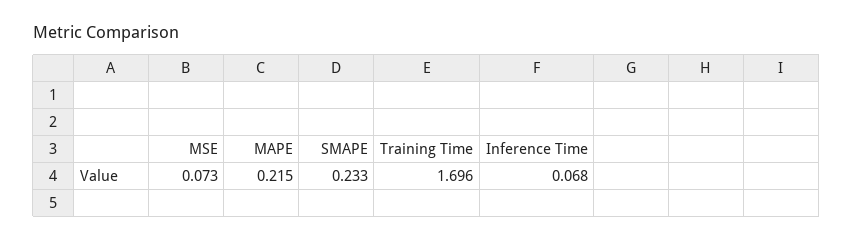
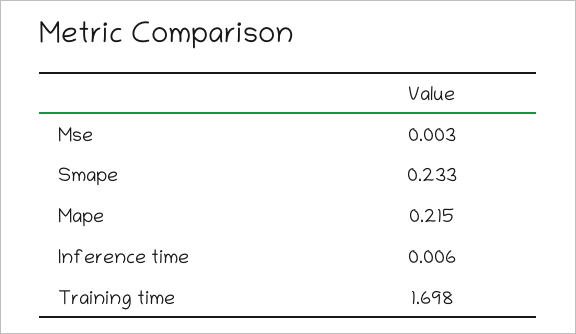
  {
-   "MSE": 0.073,
+   "MSE": 0.003,
    "MAPE": 0.215,
    "SMAPE": 0.233,
-   "Training Time": 1.696,
+   "Training Time": 1.698,
-   "Inference Time": 0.068
+   "Inference Time": 0.006
  }

